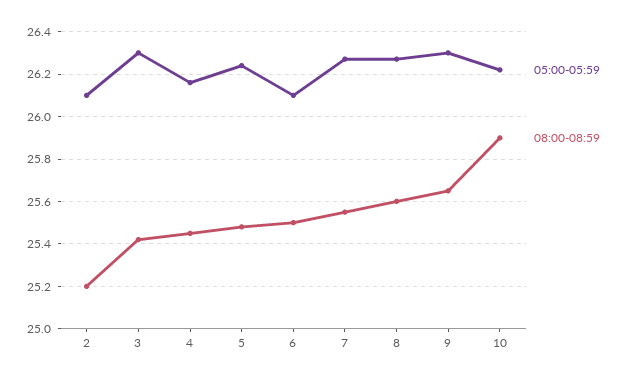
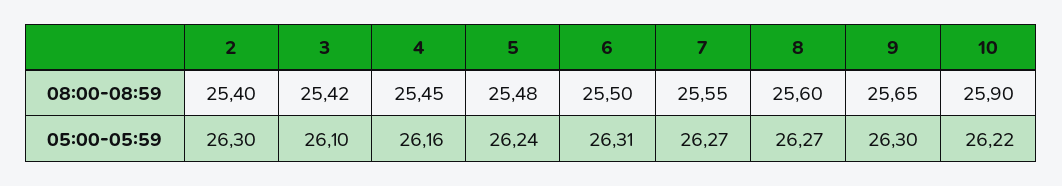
  {
    "05:00-05:59": {
-     "2": 26.1,
+     "2": 26.3,
-     "3": 26.3,
+     "3": 26.1,
      "4": 26.16,
      "5": 26.24,
-     "6": 26.1,
+     "6": 26.31,
      "7": 26.27,
      "8": 26.27,
      "9": 26.3,
      "10": 26.22
    },
    "08:00-08:59": {
-     "2": 25.2,
+     "2": 25.4,
      "3": 25.42,
      "4": 25.45,
      "5": 25.48,
      "6": 25.5,
      "7": 25.55,
      "8": 25.6,
      "9": 25.65,
      "10": 25.9
    }
  }

